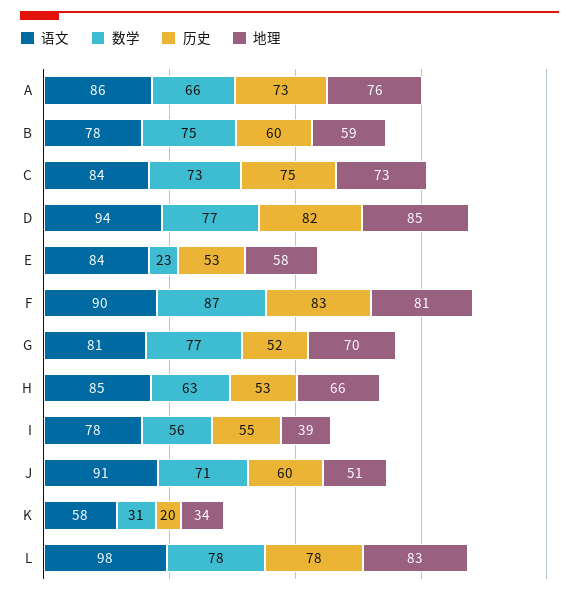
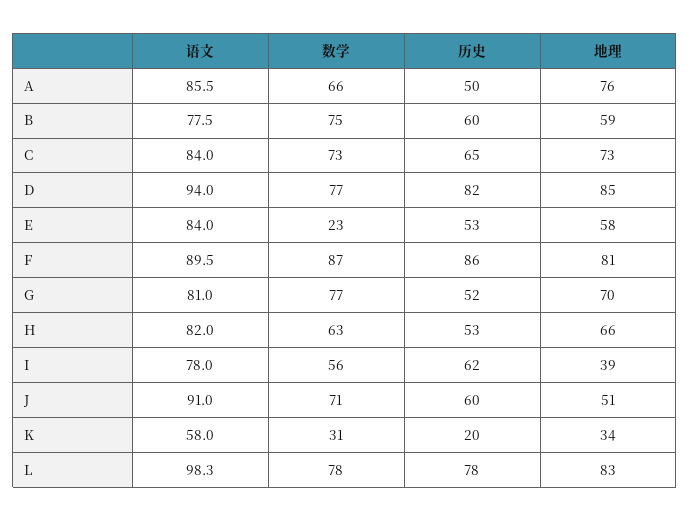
  {
    "语文": {
      "A": 85.5,
      "B": 77.5,
      "C": 84,
      "D": 94,
      "E": 84,
      "F": 89.5,
      "G": 81,
-     "H": 85,
+     "H": 82,
      "I": 78,
      "J": 91,
      "K": 58,
      "L": 98.3
    },
    "数学": {
      "A": 66,
      "B": 75,
      "C": 73,
      "D": 77,
      "E": 23,
      "F": 87,
      "G": 77,
      "H": 63,
      "I": 56,
      "J": 71,
      "K": 31,
      "L": 78
    },
    "历史": {
-     "A": 73,
+     "A": 50,
      "B": 60,
-     "C": 75,
+     "C": 65,
      "D": 82,
      "E": 53,
-     "F": 83,
+     "F": 86,
      "G": 52,
      "H": 53,
-     "I": 55,
+     "I": 62,
      "J": 60,
      "K": 20,
      "L": 78
    },
    "地理": {
      "A": 76,
      "B": 59,
      "C": 73,
      "D": 85,
      "E": 58,
      "F": 81,
      "G": 70,
      "H": 66,
      "I": 39,
      "J": 51,
      "K": 34,
      "L": 83
    }
  }

